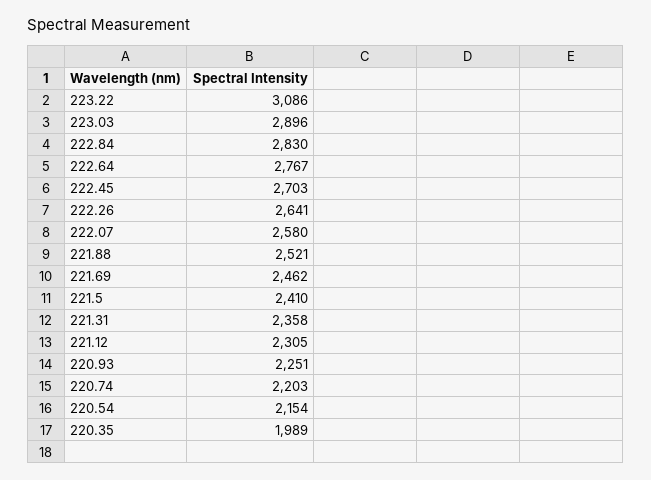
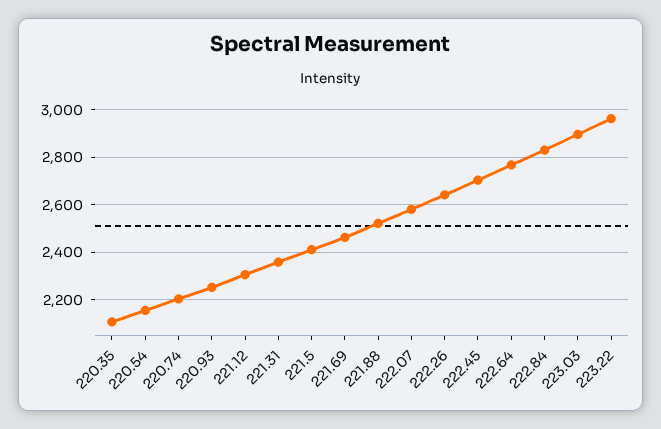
  {
-   "223.22": 3086,
+   "223.22": 2950,
    "223.03": 2896,
    "222.84": 2830,
    "222.64": 2767,
    "222.45": 2703,
    "222.26": 2641,
    "222.07": 2580,
    "221.88": 2521,
    "221.69": 2462,
    "221.5": 2410,
    "221.31": 2358,
    "221.12": 2305,
    "220.93": 2251,
    "220.74": 2203,
    "220.54": 2154,
-   "220.35": 1989
+   "220.35": 2100
  }

